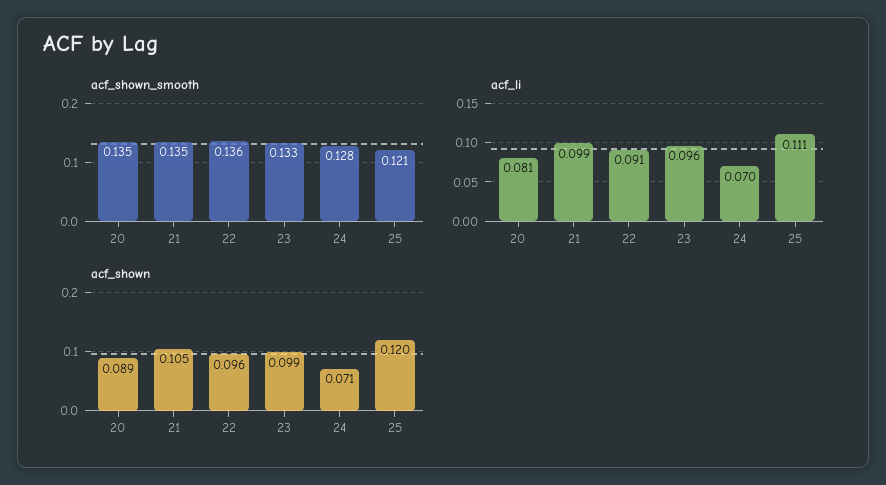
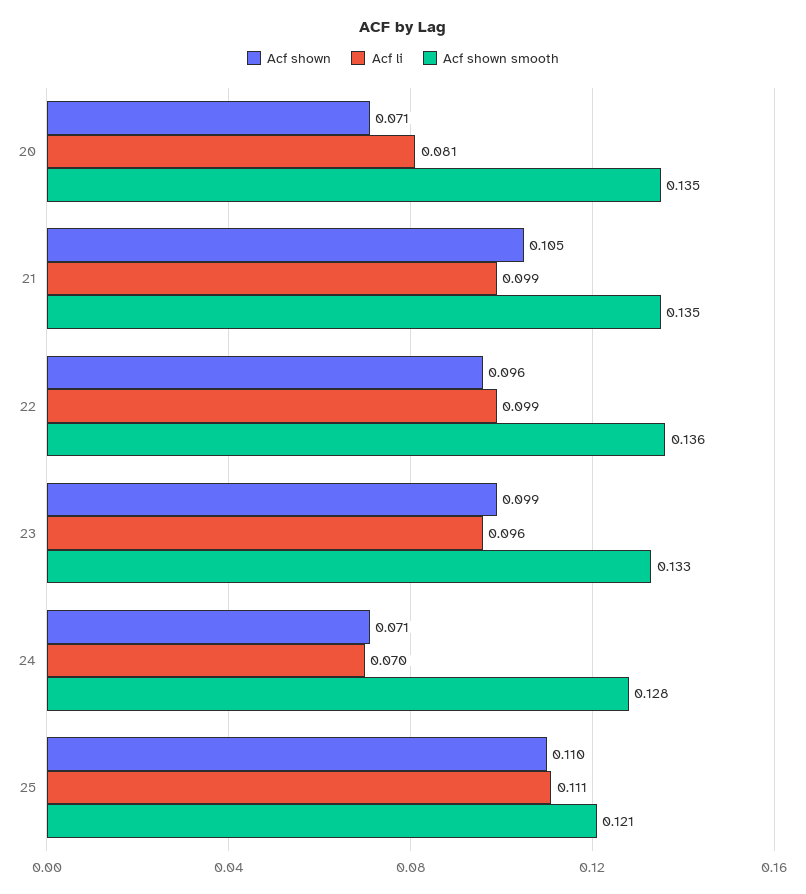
  {
    "acf_shown_smooth": {
      "20": 0.135,
      "21": 0.135,
      "22": 0.136,
      "23": 0.133,
      "24": 0.128,
      "25": 0.121
    },
    "acf_li": {
      "20": 0.081,
      "21": 0.099,
-     "22": 0.091,
+     "22": 0.099,
      "23": 0.096,
      "24": 0.07,
      "25": 0.111
    },
    "acf_shown": {
-     "20": 0.089,
+     "20": 0.071,
      "21": 0.105,
      "22": 0.096,
      "23": 0.099,
      "24": 0.071,
-     "25": 0.12
+     "25": 0.11
    }
  }

